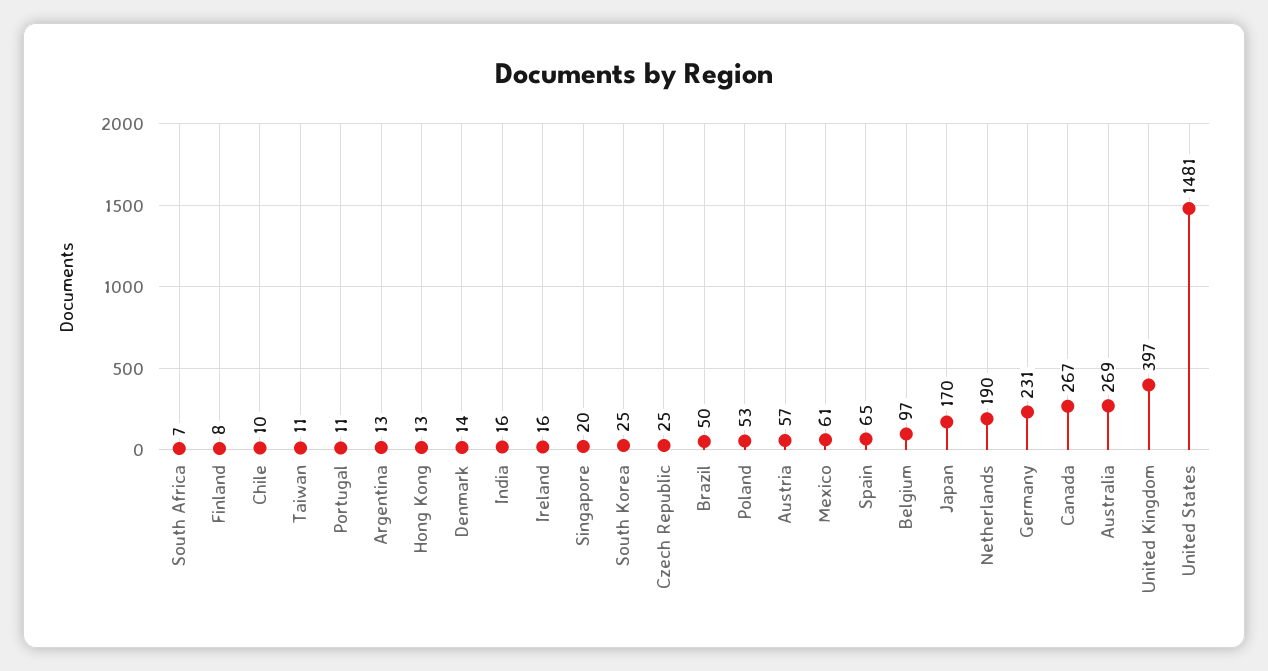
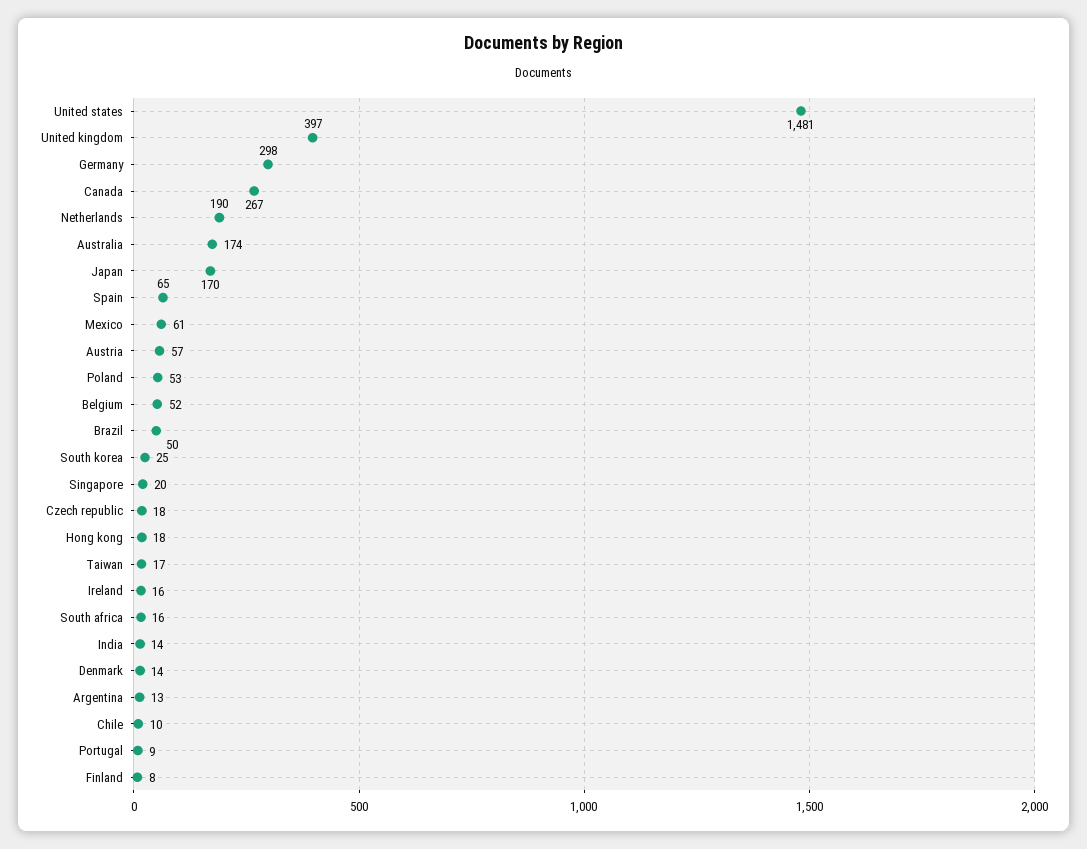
  {
-   "South Africa": 7,
+   "South Africa": 16,
    "Finland": 8,
    "Chile": 10,
-   "Taiwan": 11,
+   "Taiwan": 17,
-   "Portugal": 11,
+   "Portugal": 9,
    "Argentina": 13,
-   "Hong Kong": 13,
+   "Hong Kong": 18,
    "Denmark": 14,
-   "India": 16,
+   "India": 14,
    "Ireland": 16,
    "Singapore": 20,
    "South Korea": 25,
-   "Czech Republic": 25,
+   "Czech Republic": 18,
    "Brazil": 50,
    "Poland": 53,
    "Austria": 57,
    "Mexico": 61,
    "Spain": 65,
-   "Belgium": 97,
+   "Belgium": 52,
    "Japan": 170,
    "Netherlands": 190,
-   "Germany": 231,
+   "Germany": 298,
    "Canada": 267,
-   "Australia": 269,
+   "Australia": 174,
    "United Kingdom": 397,
    "United States": 1481
  }

